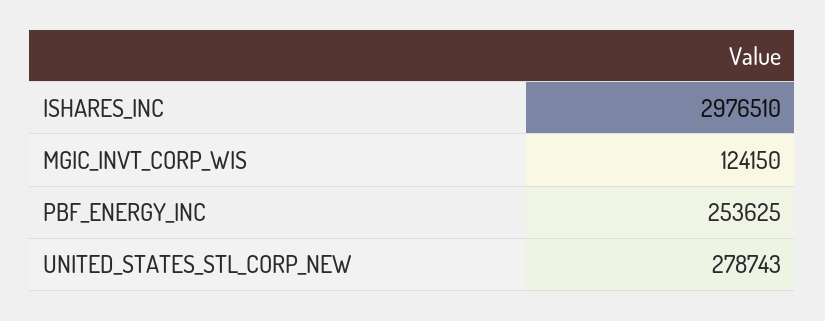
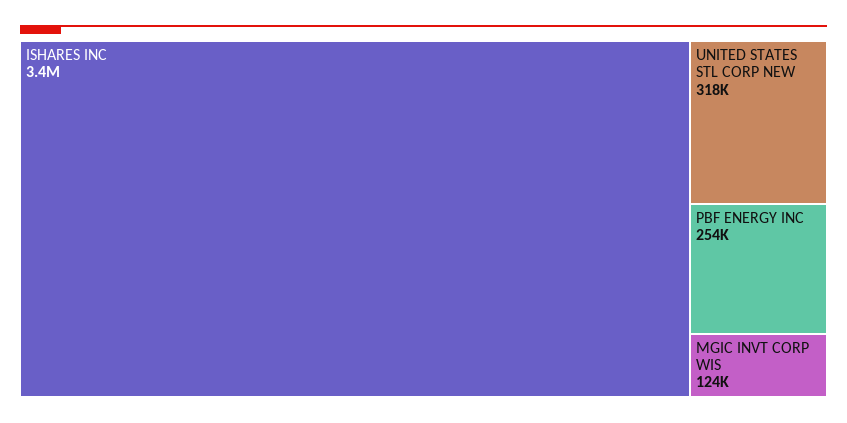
  {
-   "ISHARES_INC": 2976510,
+   "ISHARES_INC": 3400000,
    "MGIC_INVT_CORP_WIS": 124150,
    "PBF_ENERGY_INC": 253625,
-   "UNITED_STATES_STL_CORP_NEW": 278743
+   "UNITED_STATES_STL_CORP_NEW": 318000
  }

